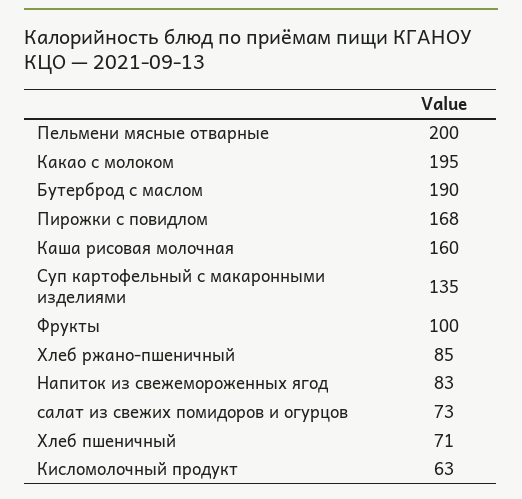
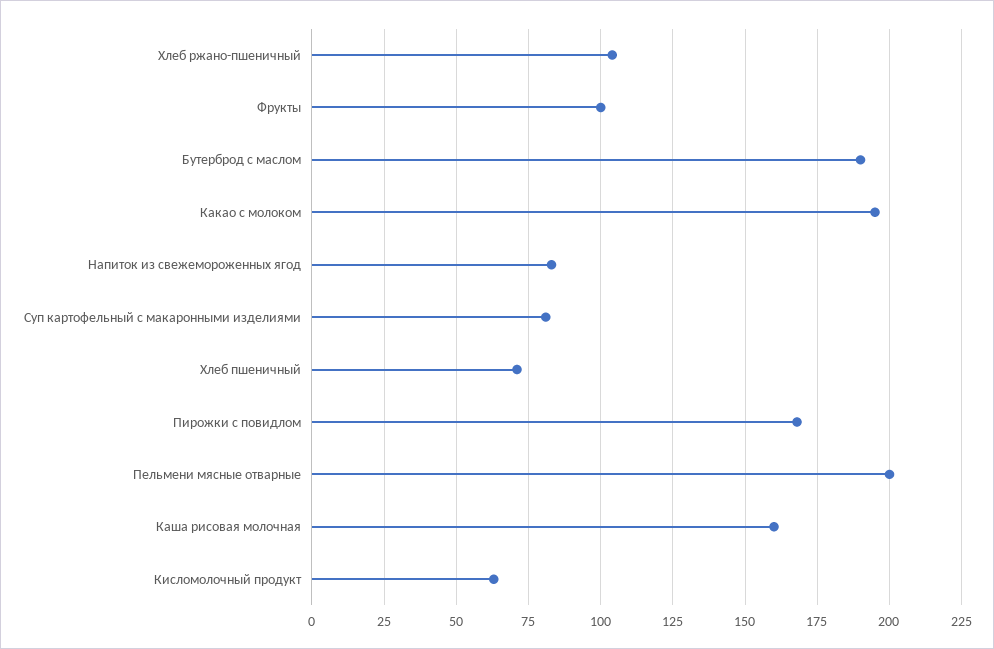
  {
    "Пельмени мясные отварные": 200,
    "Какао с молоком": 195,
    "Бутерброд с маслом": 190,
    "Пирожки с повидлом": 168,
    "Каша рисовая молочная": 160,
-   "Суп картофельный с макаронными изделиями": 135,
+   "Суп картофельный с макаронными изделиями": 80,
    "Фрукты": 100,
-   "Хлеб ржано-пшеничный": 85,
+   "Хлеб ржано-пшеничный": 105,
    "Напиток из свежемороженных ягод": 83,
-   "салат из свежих помидоров и огурцов": 73,
    "Хлеб пшеничный": 71,
    "Кисломолочный продукт": 63
  }

